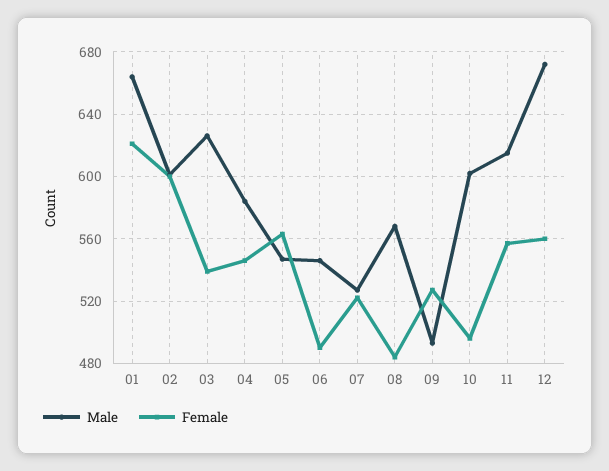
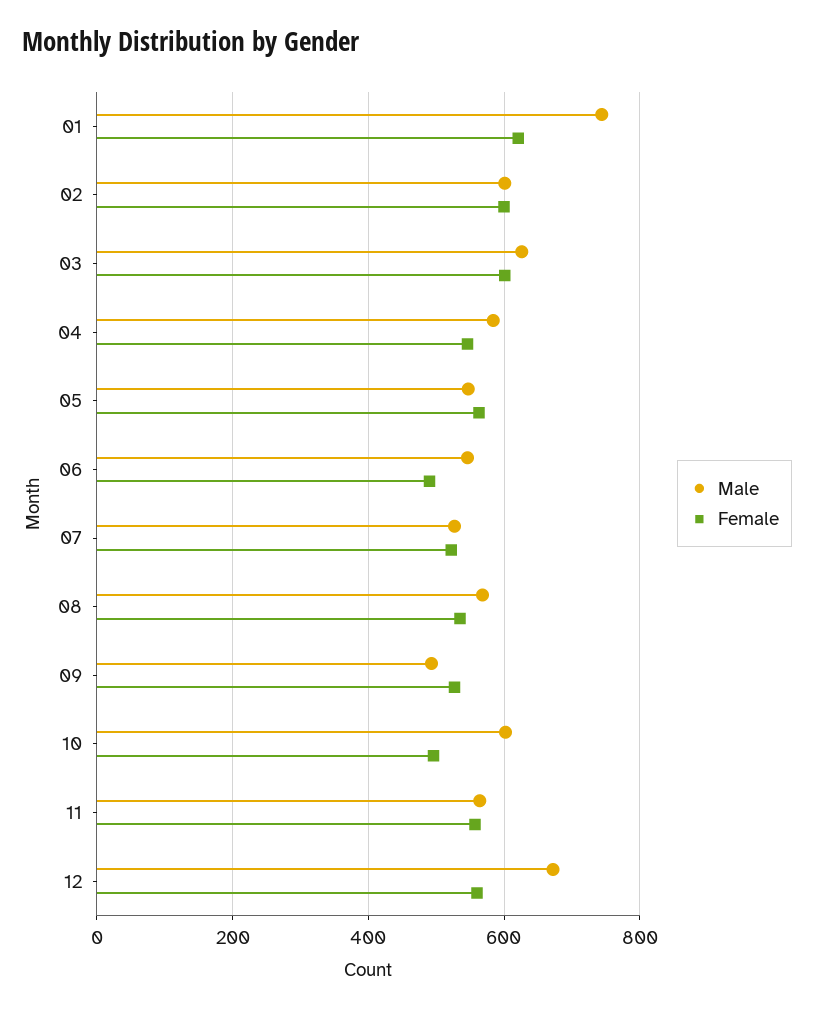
  {
    "Male": {
-     "01": 665,
+     "01": 740,
      "02": 600,
      "03": 625,
      "04": 585,
      "05": 545,
      "06": 545,
      "07": 525,
      "08": 570,
      "09": 495,
      "10": 600,
-     "11": 615,
+     "11": 560,
      "12": 670
    },
    "Female": {
      "01": 620,
      "02": 600,
-     "03": 540,
+     "03": 600,
      "04": 545,
      "05": 565,
      "06": 490,
      "07": 520,
-     "08": 485,
+     "08": 540,
      "09": 525,
      "10": 495,
      "11": 555,
      "12": 560
    }
  }

